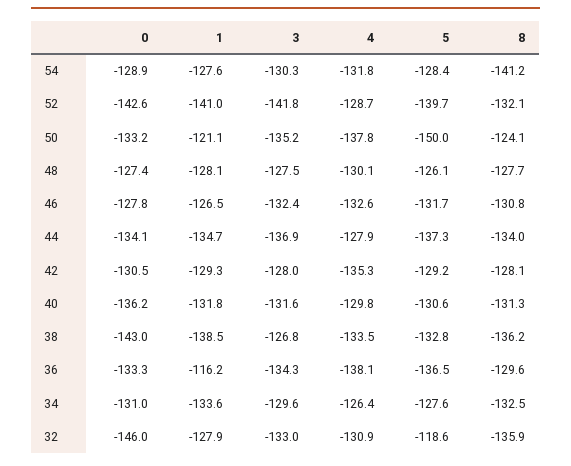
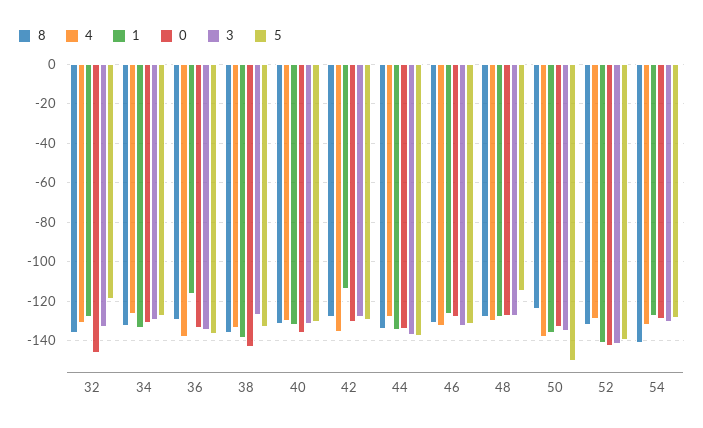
  {
    "0": {
      "54": -128.9,
      "52": -142.6,
      "50": -133.2,
      "48": -127.4,
      "46": -127.8,
      "44": -134.1,
      "42": -130.5,
      "40": -136.2,
      "38": -143,
      "36": -133.3,
      "34": -131,
      "32": -146
    },
    "1": {
      "54": -127.6,
      "52": -141,
-     "50": -121.1,
+     "50": -135,
      "48": -128.1,
      "46": -126.5,
      "44": -134.7,
-     "42": -129.3,
+     "42": -115,
      "40": -131.8,
      "38": -138.5,
      "36": -116.2,
      "34": -133.6,
      "32": -127.9
    },
    "3": {
      "54": -130.3,
      "52": -141.8,
      "50": -135.2,
      "48": -127.5,
      "46": -132.4,
      "44": -136.9,
      "42": -128,
      "40": -131.6,
      "38": -126.8,
      "36": -134.3,
      "34": -129.6,
      "32": -133
    },
    "4": {
      "54": -131.8,
      "52": -128.7,
      "50": -137.8,
      "48": -130.1,
      "46": -132.6,
      "44": -127.9,
      "42": -135.3,
      "40": -129.8,
      "38": -133.5,
      "36": -138.1,
      "34": -126.4,
      "32": -130.9
    },
    "5": {
      "54": -128.4,
      "52": -139.7,
      "50": -150,
-     "48": -126.1,
+     "48": -115,
      "46": -131.7,
      "44": -137.3,
      "42": -129.2,
      "40": -130.6,
      "38": -132.8,
      "36": -136.5,
      "34": -127.6,
      "32": -118.6
    },
    "8": {
      "54": -141.2,
      "52": -132.1,
      "50": -124.1,
      "48": -127.7,
      "46": -130.8,
      "44": -134,
      "42": -128.1,
      "40": -131.3,
      "38": -136.2,
      "36": -129.6,
      "34": -132.5,
      "32": -135.9
    }
  }

